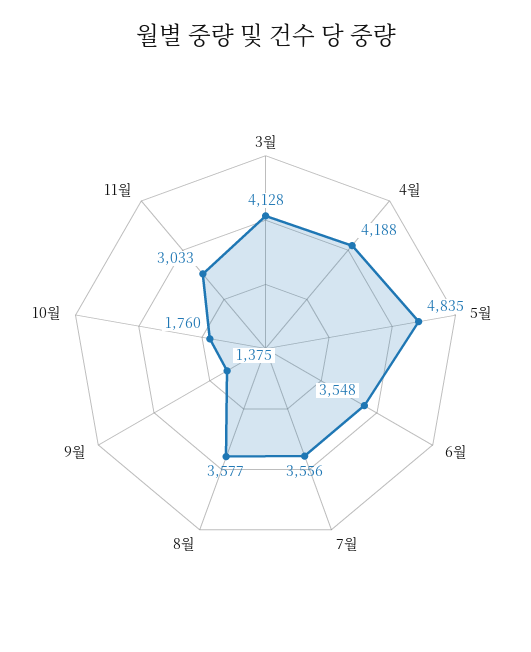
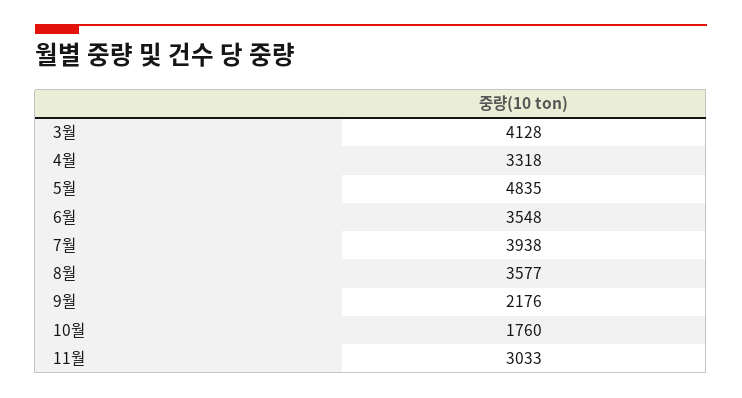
  {
    "3월": 4128,
-   "4월": 4188,
+   "4월": 3318,
    "5월": 4835,
    "6월": 3548,
-   "7월": 3556,
+   "7월": 3938,
    "8월": 3577,
-   "9월": 1375,
+   "9월": 2176,
    "10월": 1760,
    "11월": 3033
  }

